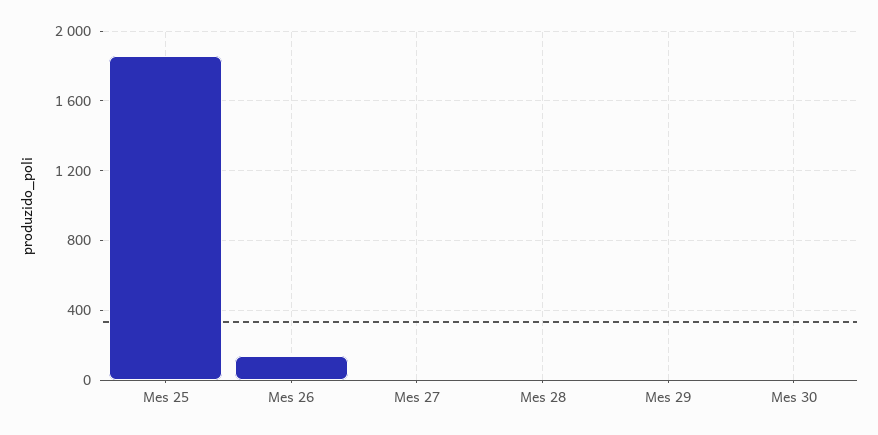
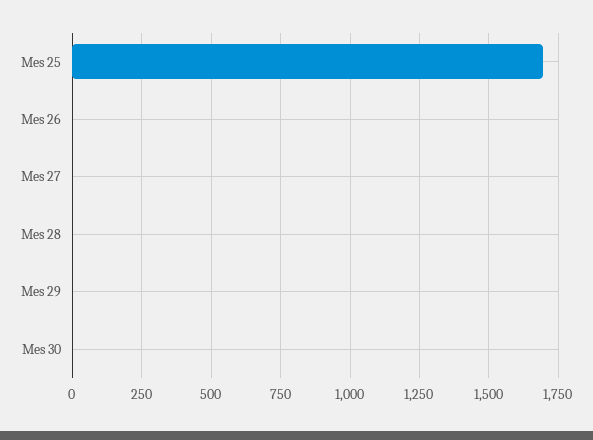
  {
-   "Mes 25": 1850,
+   "Mes 25": 1700,
-   "Mes 26": 150,
+   "Mes 26": 0,
    "Mes 27": 0,
    "Mes 28": 0,
    "Mes 29": 0,
    "Mes 30": 0
  }

